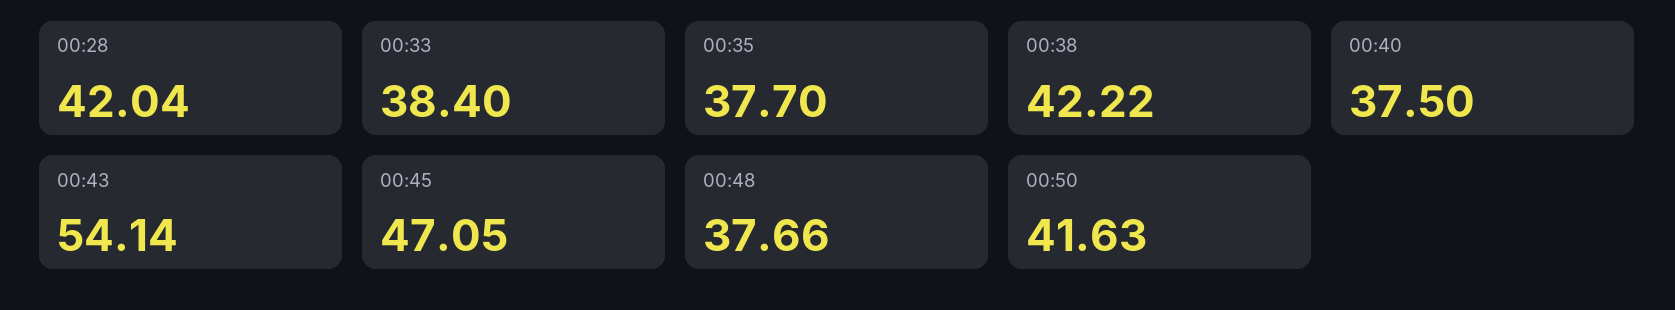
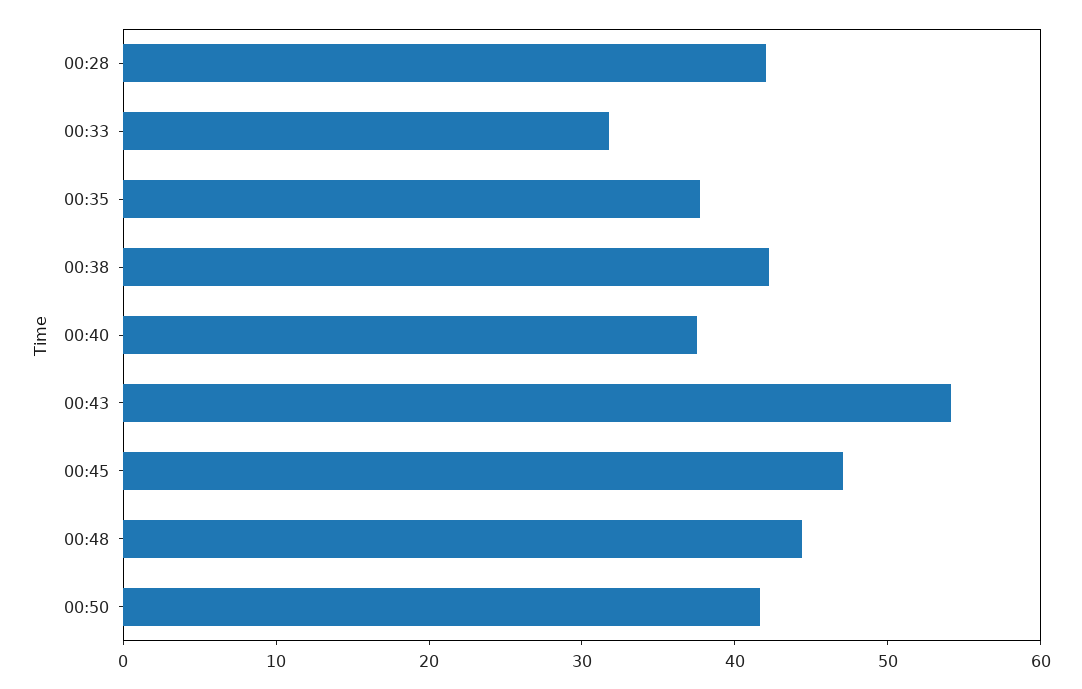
  {
    "00:28": 42.04,
-   "00:33": 38.4,
+   "00:33": 32,
    "00:35": 37.7,
    "00:38": 42.22,
    "00:40": 37.5,
    "00:43": 54.14,
    "00:45": 47.05,
-   "00:48": 37.66,
+   "00:48": 44,
    "00:50": 41.63
  }

